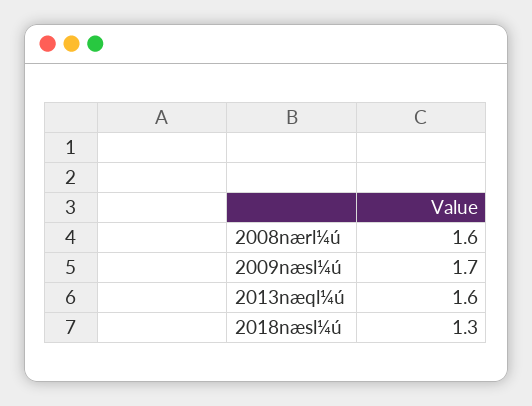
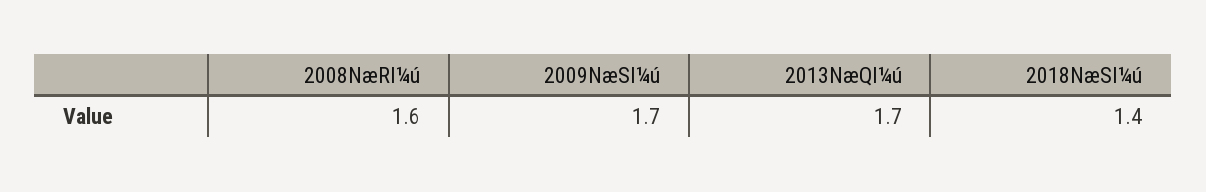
  {
    "2008nærl¼ú": 1.6,
    "2009næsl¼ú": 1.7,
-   "2013næql¼ú": 1.6,
+   "2013næql¼ú": 1.7,
-   "2018næsl¼ú": 1.3
+   "2018næsl¼ú": 1.4
  }

